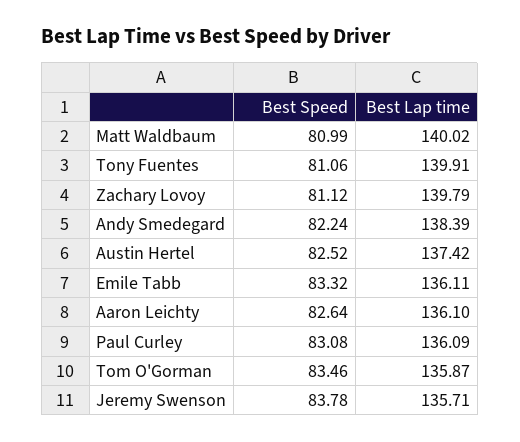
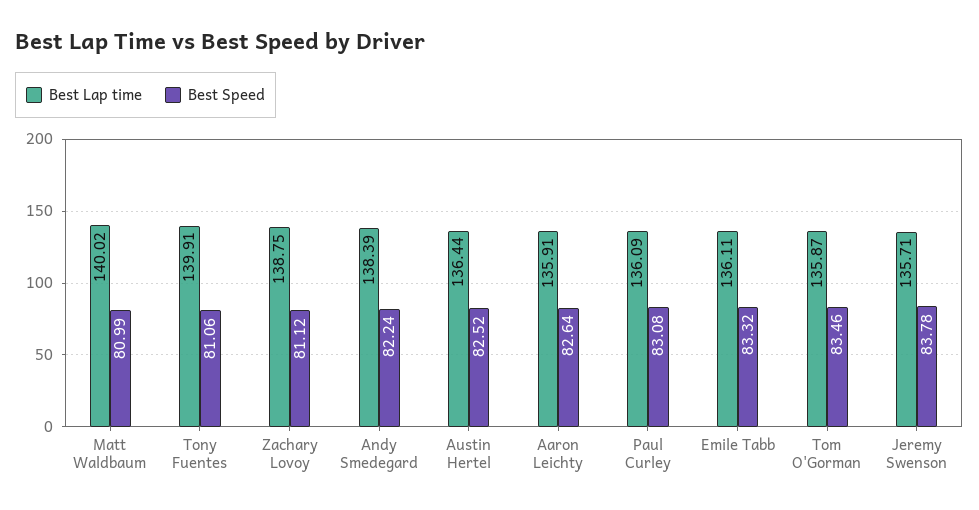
  {
    "Best Speed": {
      "Matt Waldbaum": 80.99,
      "Tony Fuentes": 81.06,
      "Zachary Lovoy": 81.12,
      "Andy Smedegard": 82.24,
      "Austin Hertel": 82.52,
      "Emile Tabb": 83.32,
      "Aaron Leichty": 82.64,
      "Paul Curley": 83.08,
      "Tom O'Gorman": 83.46,
      "Jeremy Swenson": 83.78
    },
    "Best Lap time": {
      "Matt Waldbaum": 140.02,
      "Tony Fuentes": 139.91,
-     "Zachary Lovoy": 139.79,
+     "Zachary Lovoy": 138.75,
      "Andy Smedegard": 138.39,
-     "Austin Hertel": 137.42,
+     "Austin Hertel": 136.44,
      "Emile Tabb": 136.11,
-     "Aaron Leichty": 136.1,
+     "Aaron Leichty": 135.91,
      "Paul Curley": 136.09,
      "Tom O'Gorman": 135.87,
      "Jeremy Swenson": 135.71
    }
  }

